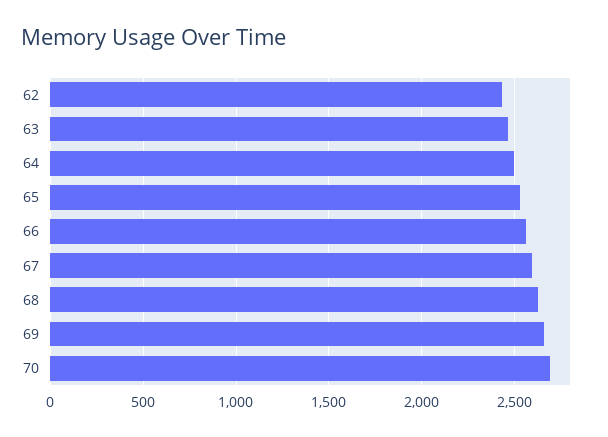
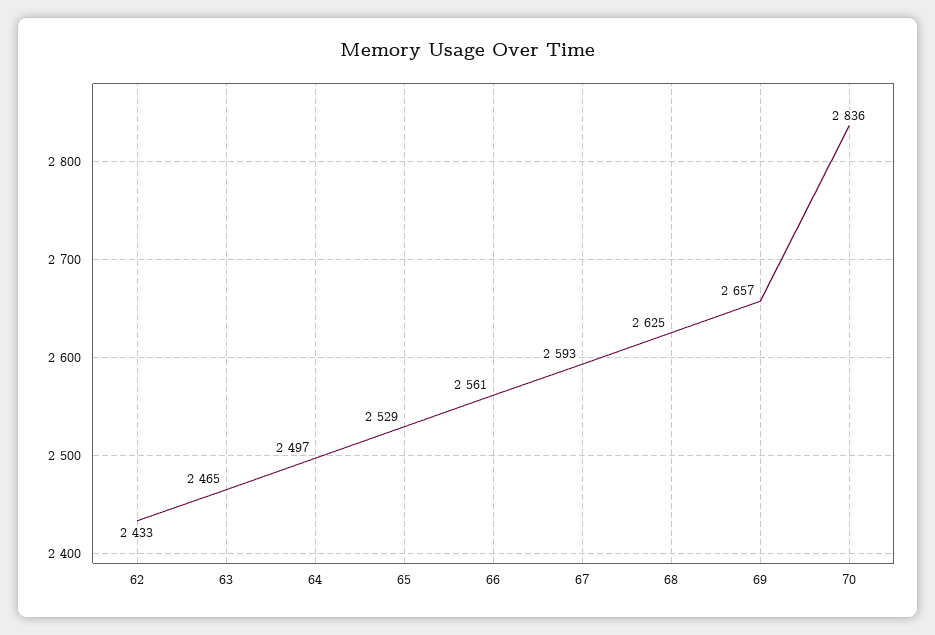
  {
    "62": 2433,
    "63": 2465,
    "64": 2497,
    "65": 2529,
    "66": 2561,
    "67": 2593,
    "68": 2625,
    "69": 2657,
-   "70": 2700
+   "70": 2836
  }

